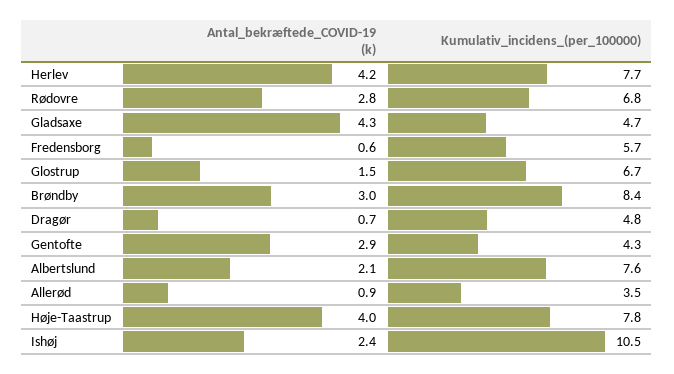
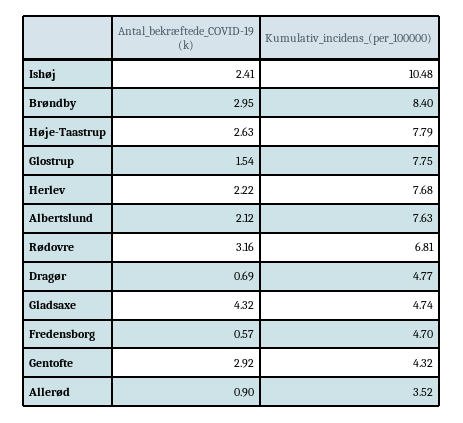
  {
    "Antal_bekræftede_COVID-19 (k)": {
-     "Herlev": 4.2,
+     "Herlev": 2.22,
-     "Rødovre": 2.8,
+     "Rødovre": 3.16,
      "Gladsaxe": 4.32,
      "Fredensborg": 0.57,
      "Glostrup": 1.54,
      "Brøndby": 2.95,
      "Dragør": 0.69,
      "Gentofte": 2.92,
      "Albertslund": 2.12,
      "Allerød": 0.9,
-     "Høje-Taastrup": 4,
+     "Høje-Taastrup": 2.63,
      "Ishøj": 2.41
    },
    "Kumulativ_incidens_(per_100000)": {
      "Herlev": 7.68,
      "Rødovre": 6.81,
      "Gladsaxe": 4.74,
-     "Fredensborg": 5.7,
+     "Fredensborg": 4.7,
-     "Glostrup": 6.7,
+     "Glostrup": 7.75,
      "Brøndby": 8.4,
      "Dragør": 4.77,
      "Gentofte": 4.32,
      "Albertslund": 7.63,
      "Allerød": 3.52,
      "Høje-Taastrup": 7.79,
      "Ishøj": 10.48
    }
  }

